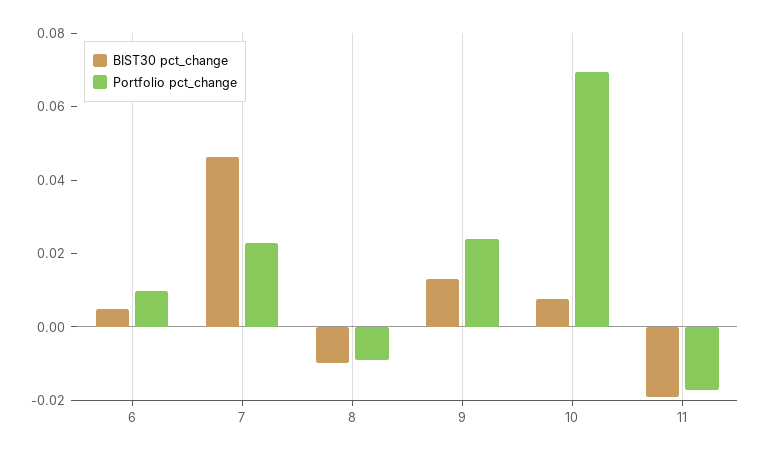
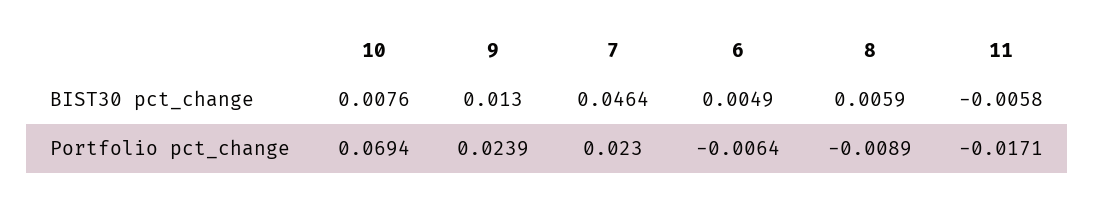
  {
    "BIST30 pct_change": {
      "6": 0.0049,
      "7": 0.0464,
-     "8": -0.01,
+     "8": 0.0059,
      "9": 0.013,
      "10": 0.0076,
-     "11": -0.02
+     "11": -0.0058
    },
    "Portfolio pct_change": {
-     "6": 0.01,
+     "6": -0.0064,
      "7": 0.023,
      "8": -0.0089,
      "9": 0.0239,
      "10": 0.0694,
      "11": -0.0171
    }
  }

